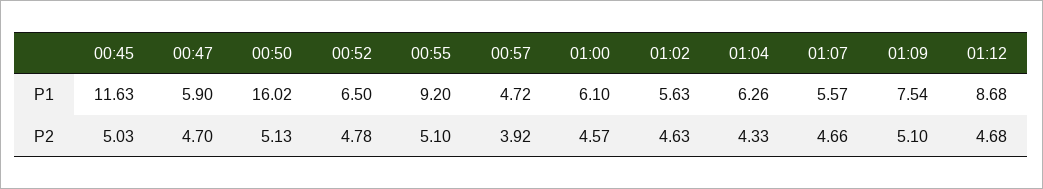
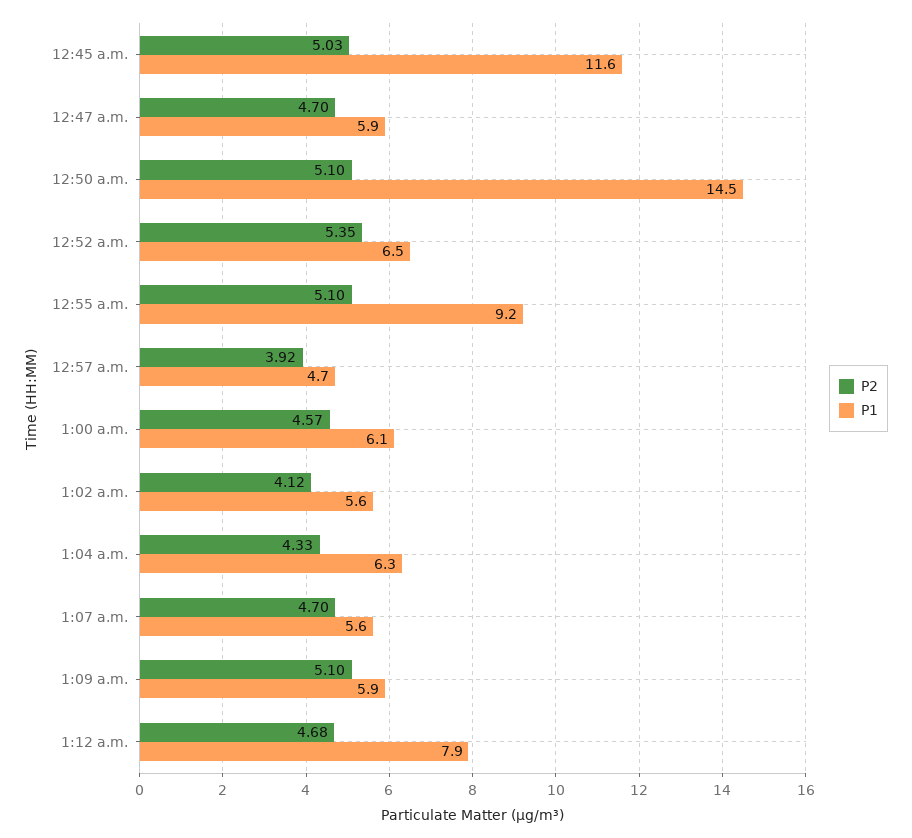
  {
    "P1": {
      "00:45": 11.63,
      "00:47": 5.9,
-     "00:50": 16.02,
+     "00:50": 14.5,
      "00:52": 6.5,
      "00:55": 9.2,
      "00:57": 4.72,
      "01:00": 6.1,
      "01:02": 5.63,
      "01:04": 6.26,
      "01:07": 5.57,
-     "01:09": 7.54,
+     "01:09": 5.9,
-     "01:12": 8.68
+     "01:12": 7.9
    },
    "P2": {
      "00:45": 5.03,
      "00:47": 4.7,
-     "00:50": 5.13,
+     "00:50": 5.1,
-     "00:52": 4.78,
+     "00:52": 5.35,
      "00:55": 5.1,
      "00:57": 3.92,
      "01:00": 4.57,
-     "01:02": 4.63,
+     "01:02": 4.12,
      "01:04": 4.33,
-     "01:07": 4.66,
+     "01:07": 4.7,
      "01:09": 5.1,
      "01:12": 4.68
    }
  }

